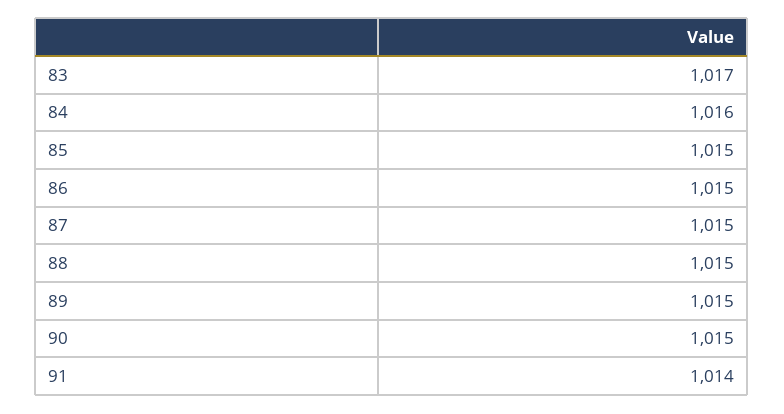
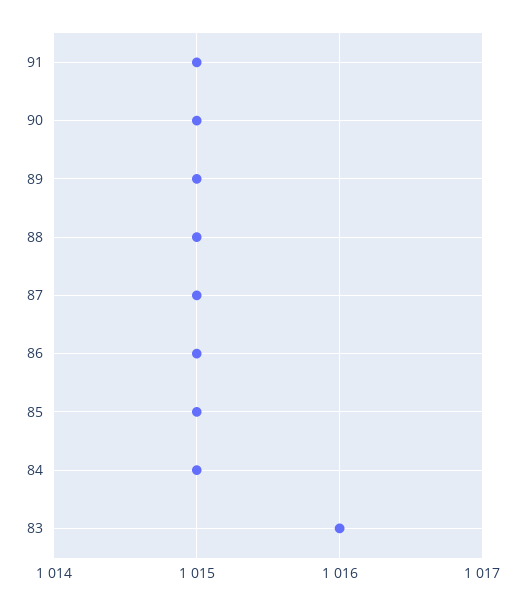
  {
-   "83": 1017,
+   "83": 1016,
-   "84": 1016,
+   "84": 1015,
    "85": 1015,
    "86": 1015,
    "87": 1015,
    "88": 1015,
    "89": 1015,
    "90": 1015,
-   "91": 1014
+   "91": 1015
  }

